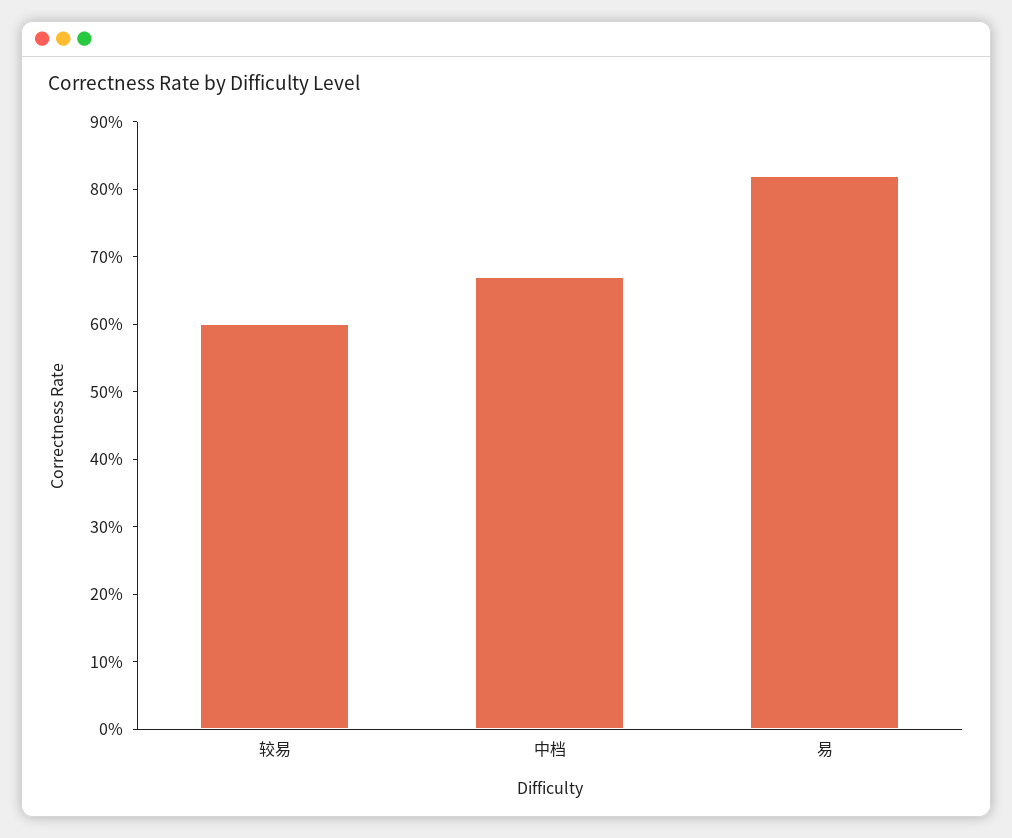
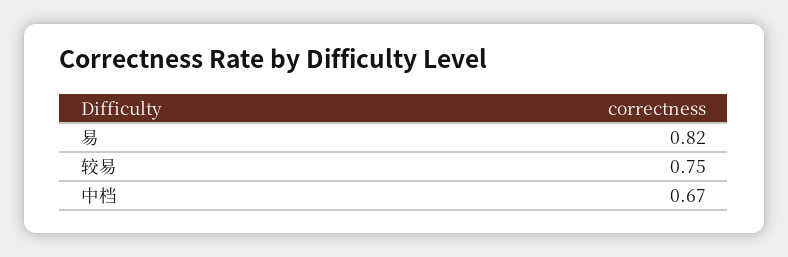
  {
-   "较易": 0.6,
+   "较易": 0.75,
    "中档": 0.67,
    "易": 0.82
  }

